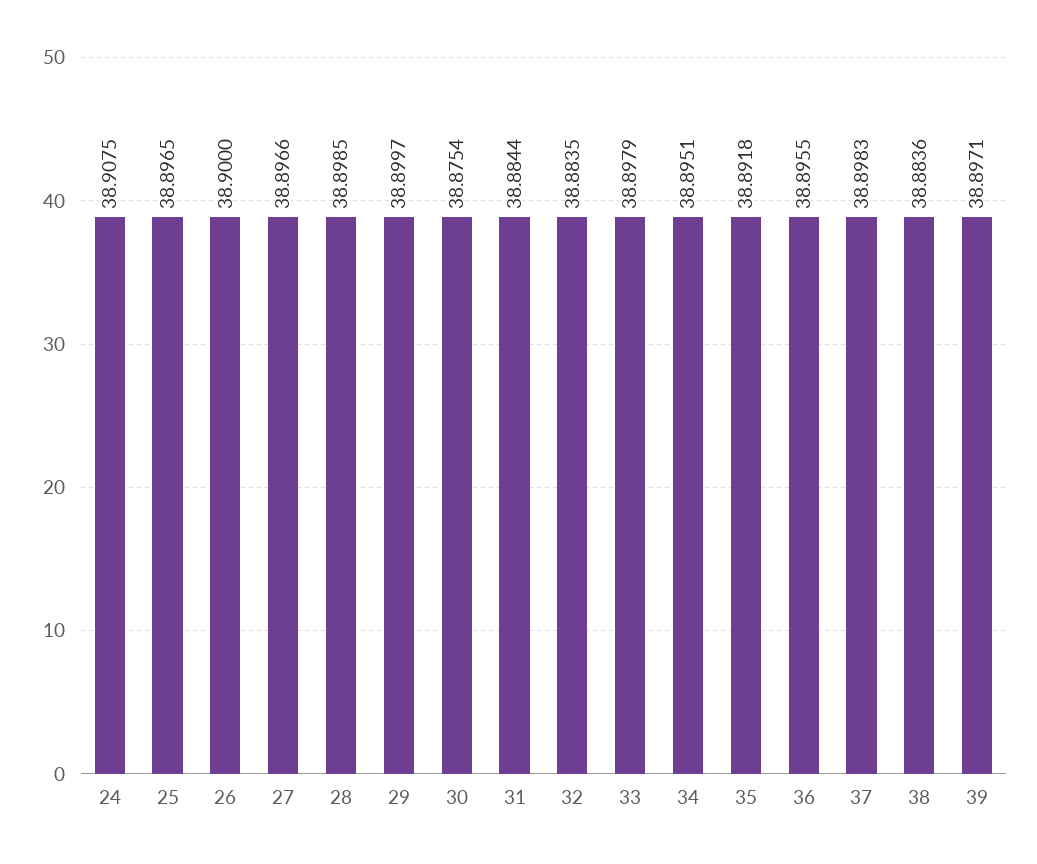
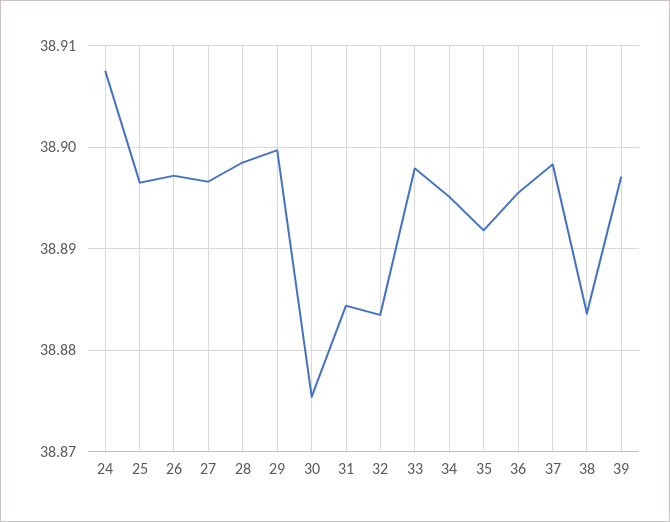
  {
    "24": 38.9075,
    "25": 38.8965,
-   "26": 38.9,
+   "26": 38.897,
    "27": 38.8966,
    "28": 38.8985,
    "29": 38.8997,
    "30": 38.8754,
    "31": 38.8844,
    "32": 38.8835,
    "33": 38.8979,
    "34": 38.8951,
    "35": 38.8918,
    "36": 38.8955,
    "37": 38.8983,
    "38": 38.8836,
    "39": 38.8971
  }

